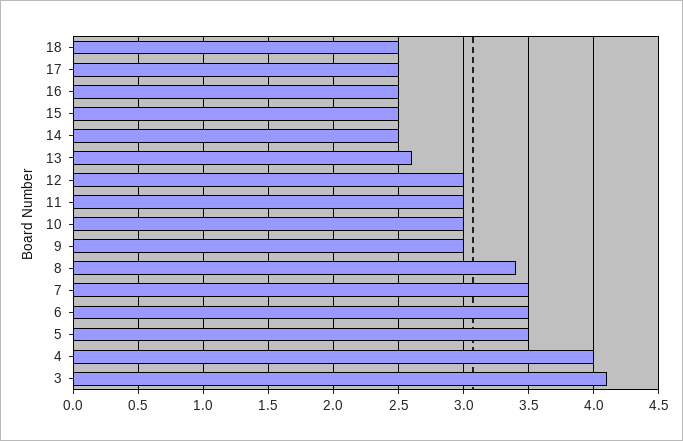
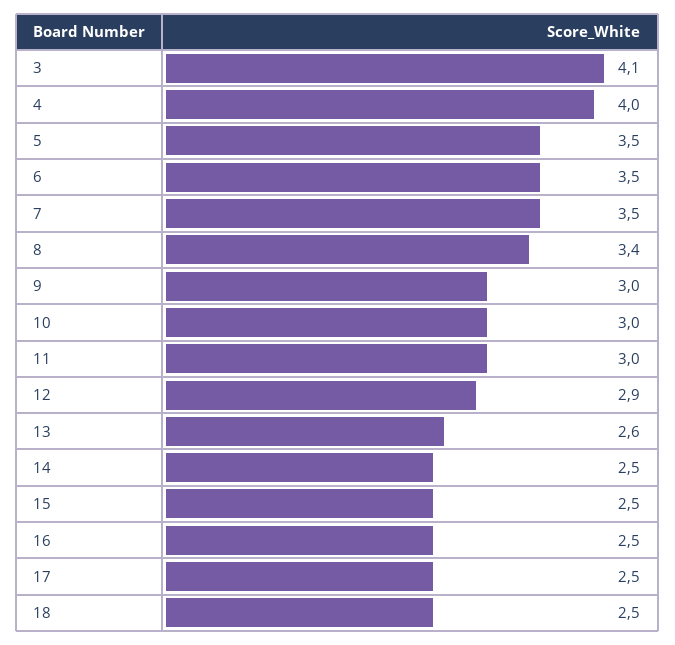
  {
    "18": 2.5,
    "17": 2.5,
    "16": 2.5,
    "15": 2.5,
    "14": 2.5,
    "13": 2.6,
-   "12": 3,
+   "12": 2.9,
    "11": 3,
    "10": 3,
    "9": 3,
    "8": 3.4,
    "7": 3.5,
    "6": 3.5,
    "5": 3.5,
    "4": 4,
    "3": 4.1
  }

